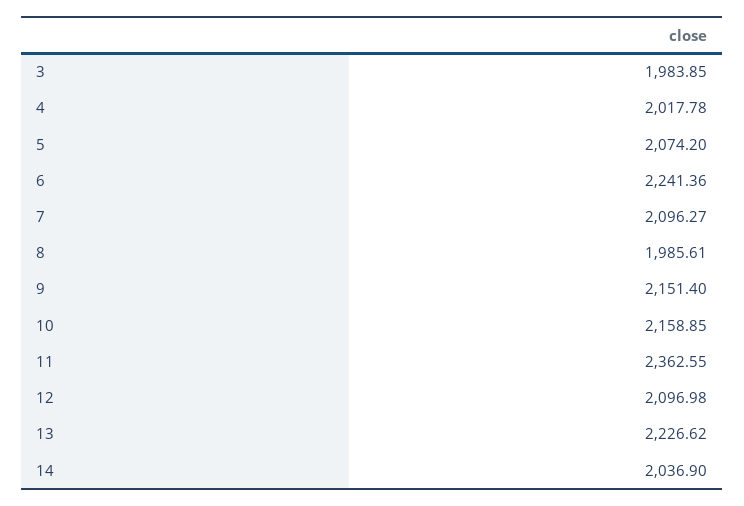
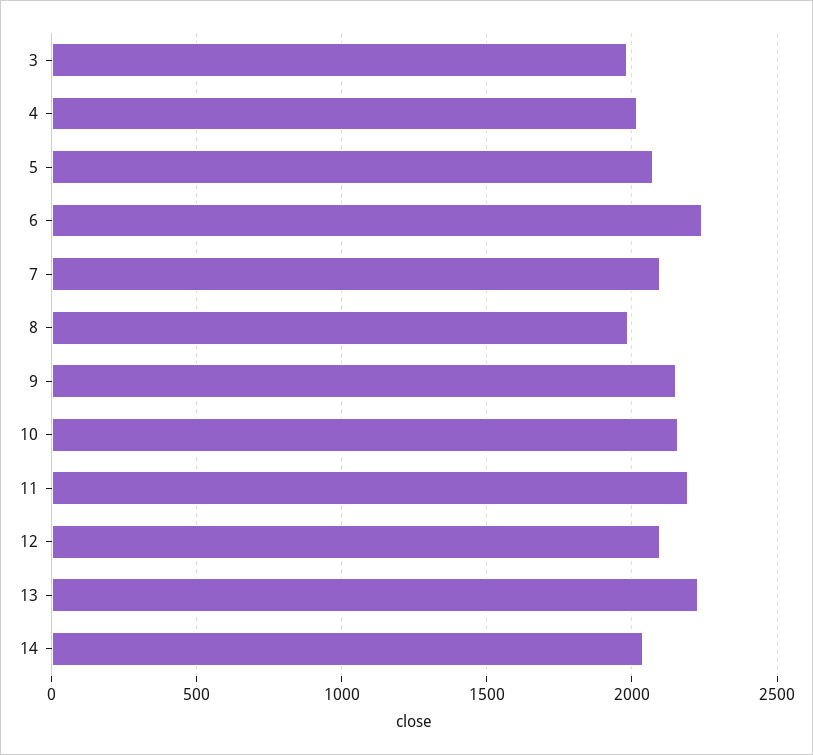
  {
    "3": 1983.85,
    "4": 2017.78,
    "5": 2074.2,
    "6": 2241.36,
    "7": 2096.27,
    "8": 1985.61,
    "9": 2151.4,
    "10": 2158.85,
-   "11": 2362.55,
+   "11": 2200,
    "12": 2096.98,
    "13": 2226.62,
    "14": 2036.9
  }

